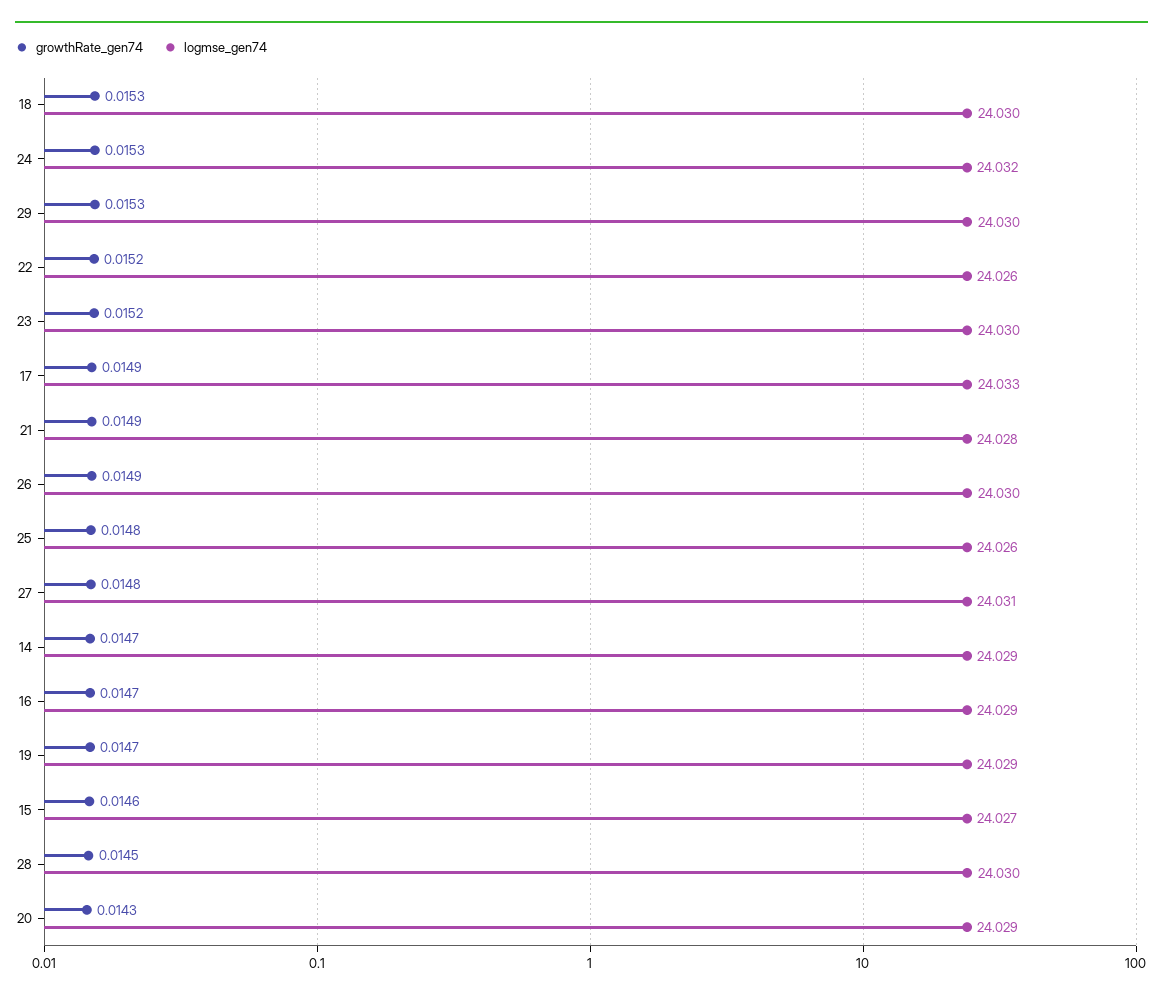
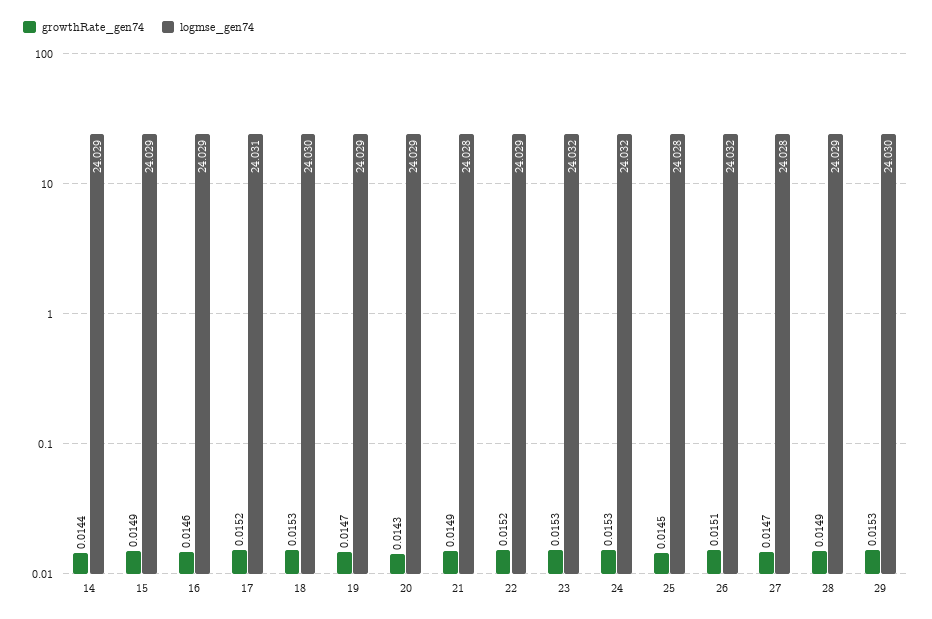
  {
    "growthRate_gen74": {
      "18": 0.0153,
      "24": 0.0153,
      "29": 0.0153,
      "22": 0.0152,
-     "23": 0.0152,
+     "23": 0.0153,
-     "17": 0.0149,
+     "17": 0.0152,
      "21": 0.0149,
-     "26": 0.0149,
+     "26": 0.0151,
-     "25": 0.0148,
+     "25": 0.0145,
-     "27": 0.0148,
+     "27": 0.0147,
-     "14": 0.0147,
+     "14": 0.0144,
-     "16": 0.0147,
+     "16": 0.0146,
      "19": 0.0147,
-     "15": 0.0146,
+     "15": 0.0149,
-     "28": 0.0145,
+     "28": 0.0149,
      "20": 0.0143
    },
    "logmse_gen74": {
      "18": 24.03,
      "24": 24.032,
      "29": 24.03,
-     "22": 24.026,
+     "22": 24.029,
-     "23": 24.03,
+     "23": 24.032,
-     "17": 24.033,
+     "17": 24.031,
      "21": 24.028,
-     "26": 24.03,
+     "26": 24.032,
-     "25": 24.026,
+     "25": 24.028,
-     "27": 24.031,
+     "27": 24.028,
      "14": 24.029,
      "16": 24.029,
      "19": 24.029,
-     "15": 24.027,
+     "15": 24.029,
-     "28": 24.03,
+     "28": 24.029,
      "20": 24.029
    }
  }

